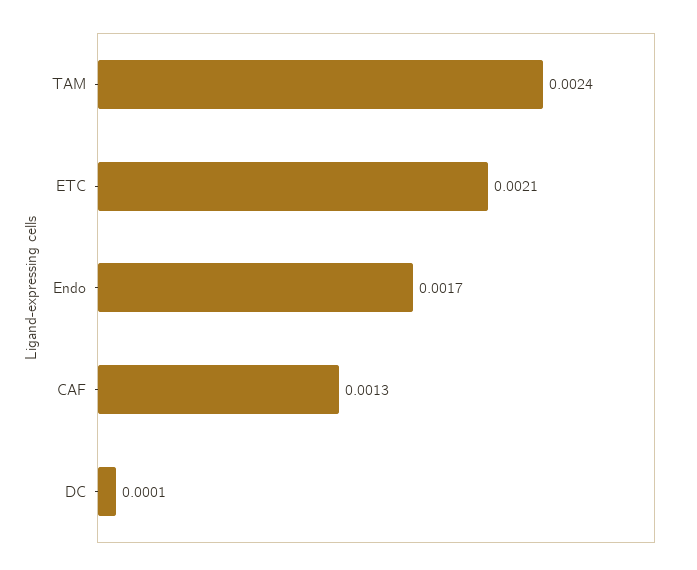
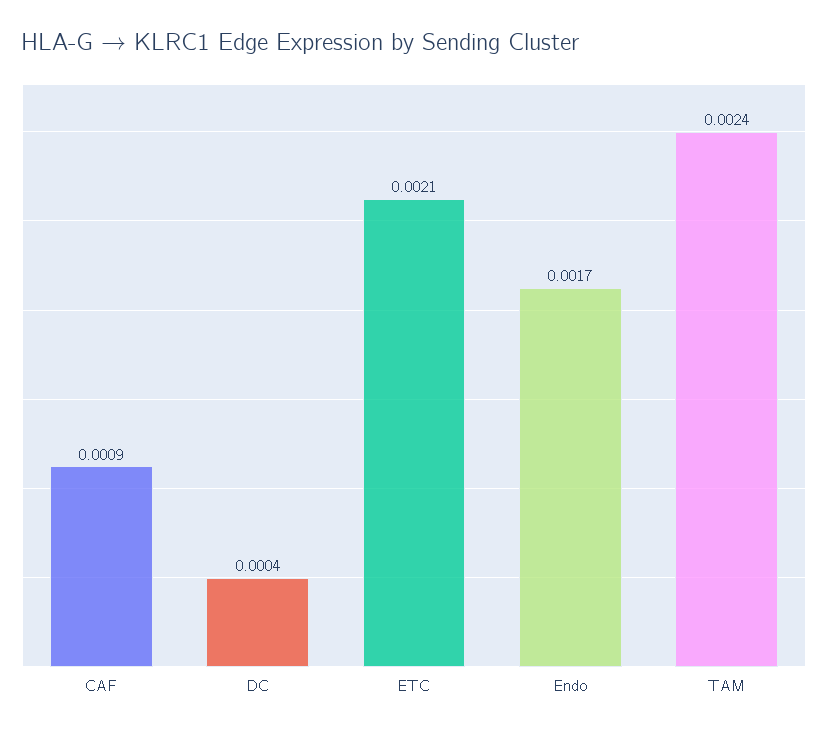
  {
    "TAM": 0.0024,
    "ETC": 0.0021,
    "Endo": 0.0017,
-   "CAF": 0.0013,
+   "CAF": 0.0009,
-   "DC": 0.0001
+   "DC": 0.0004
  }

